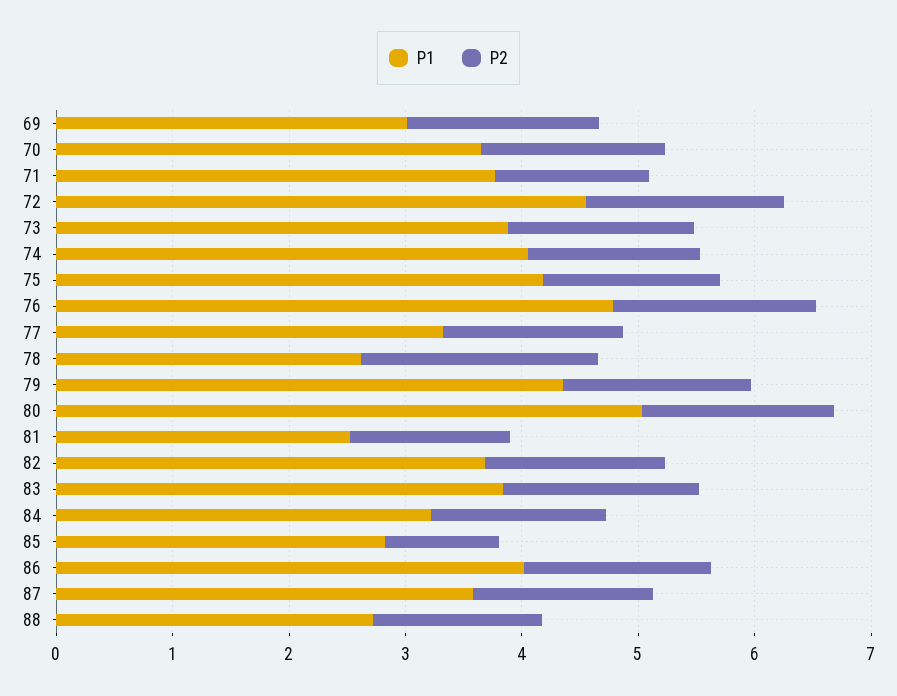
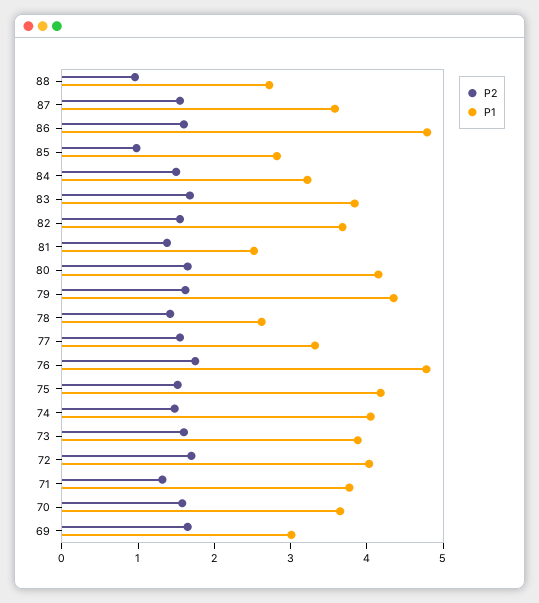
  {
    "P1": {
      "69": 3,
      "70": 3.6,
      "71": 3.8,
-     "72": 4.6,
+     "72": 4,
      "73": 3.8,
      "74": 4,
      "75": 4.2,
      "76": 4.8,
      "77": 3.4,
      "78": 2.6,
      "79": 4.4,
-     "80": 5,
+     "80": 4.2,
      "81": 2.6,
      "82": 3.6,
      "83": 3.8,
      "84": 3.2,
      "85": 2.8,
-     "86": 4,
+     "86": 4.8,
      "87": 3.6,
      "88": 2.8
    },
    "P2": {
      "69": 1.6,
      "70": 1.6,
      "71": 1.4,
      "72": 1.8,
      "73": 1.6,
      "74": 1.4,
      "75": 1.6,
      "76": 1.8,
      "77": 1.6,
-     "78": 2,
+     "78": 1.4,
      "79": 1.6,
      "80": 1.6,
      "81": 1.4,
      "82": 1.6,
      "83": 1.6,
      "84": 1.6,
      "85": 1,
      "86": 1.6,
      "87": 1.6,
-     "88": 1.4
+     "88": 1
    }
  }

